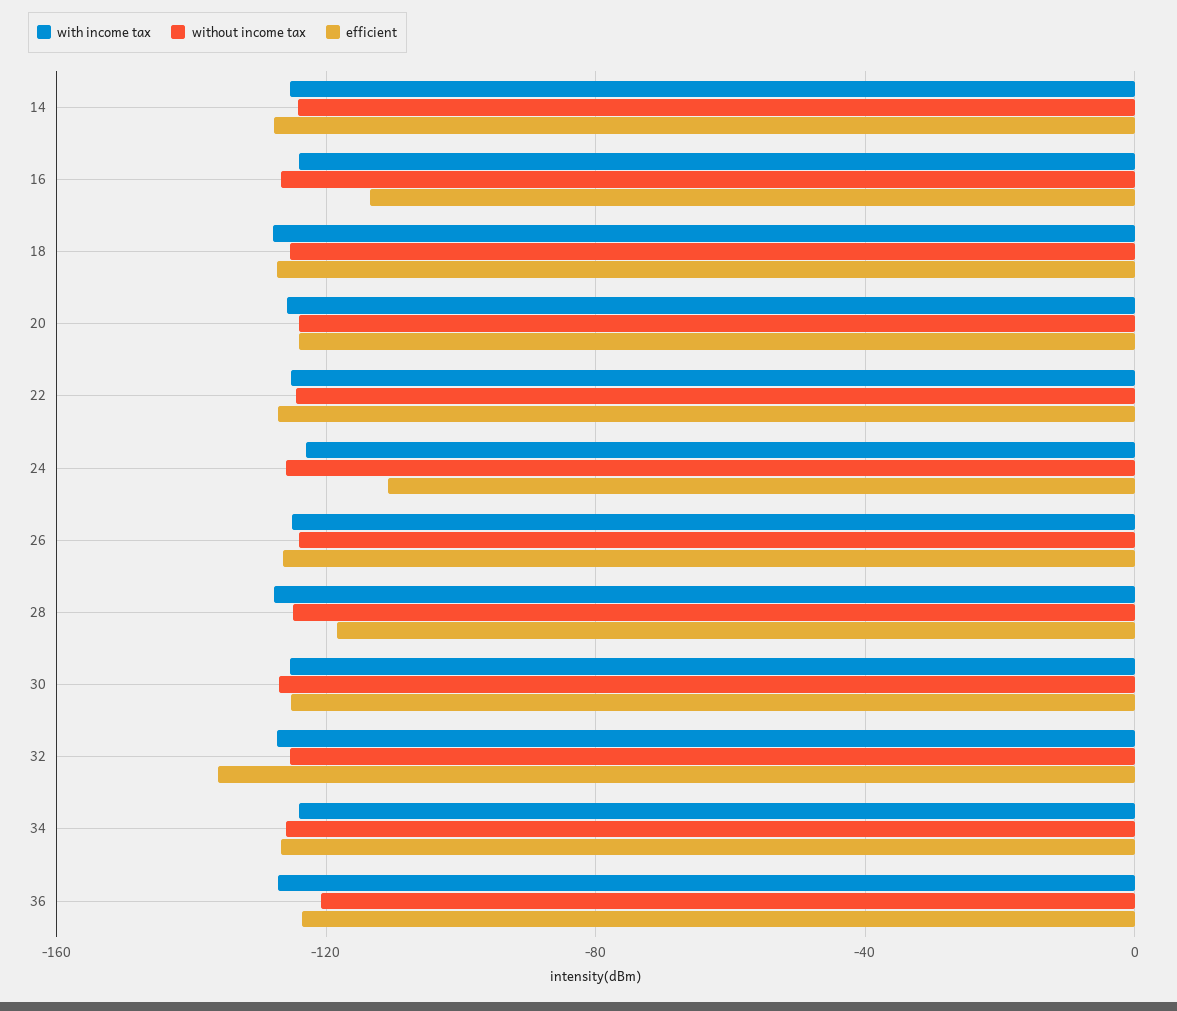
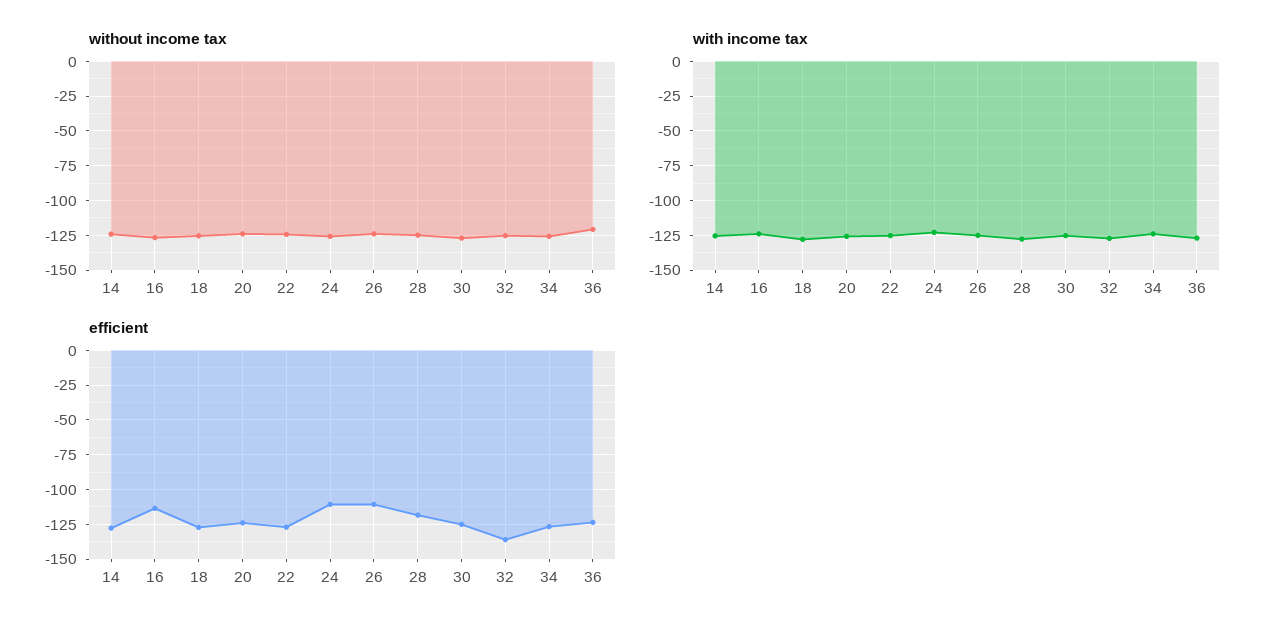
  {
    "with income tax": {
      "14": -125,
      "16": -125,
      "18": -130,
      "20": -125,
      "22": -125,
      "24": -125,
      "26": -125,
      "28": -130,
      "30": -125,
      "32": -125,
      "34": -125,
      "36": -125
    },
    "without income tax": {
      "14": -125,
      "16": -125,
      "18": -125,
      "20": -125,
      "22": -125,
      "24": -125,
      "26": -125,
      "28": -125,
      "30": -125,
      "32": -125,
      "34": -125,
      "36": -120
    },
    "efficient": {
      "14": -130,
      "16": -115,
      "18": -125,
      "20": -125,
      "22": -125,
      "24": -110,
-     "26": -125,
+     "26": -110,
      "28": -120,
      "30": -125,
      "32": -135,
      "34": -125,
      "36": -125
    }
  }

